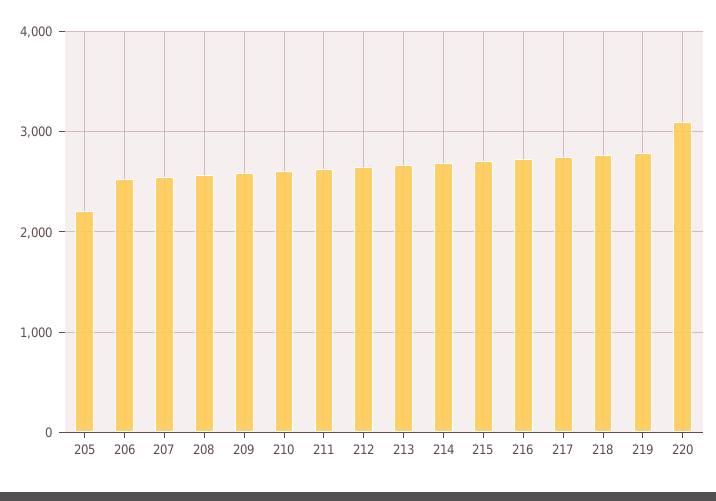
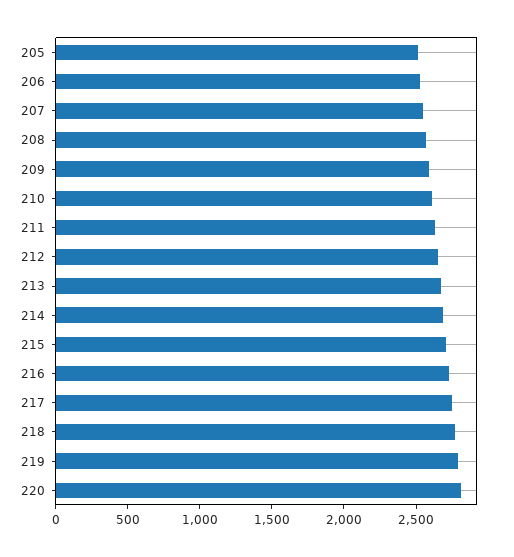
  {
-   "205": 2200,
+   "205": 2500,
    "206": 2500,
    "207": 2600,
    "208": 2600,
    "209": 2600,
    "210": 2600,
    "211": 2600,
    "212": 2700,
    "213": 2700,
    "214": 2700,
    "215": 2700,
    "216": 2700,
    "217": 2800,
    "218": 2800,
    "219": 2800,
-   "220": 3100
+   "220": 2800
  }

